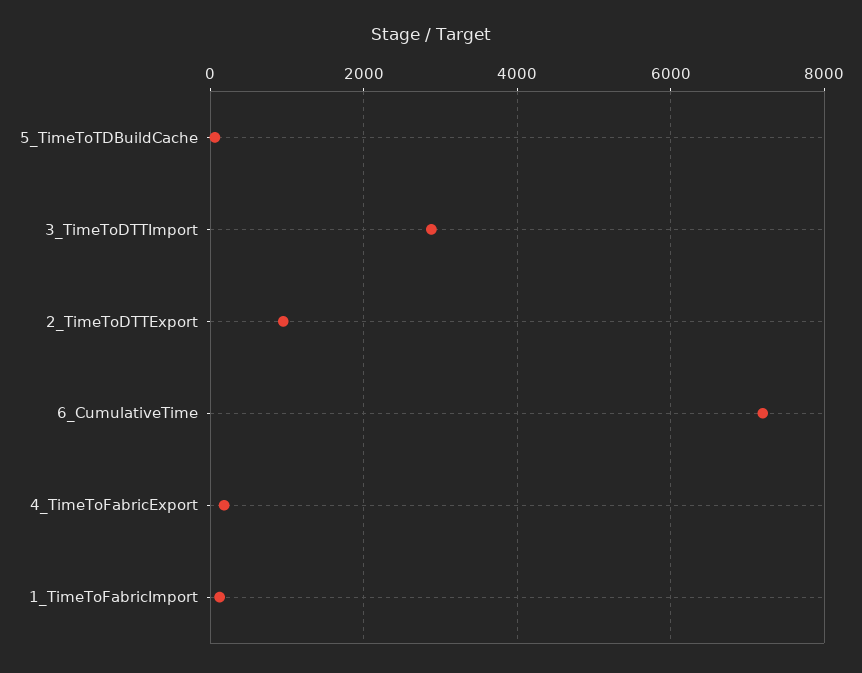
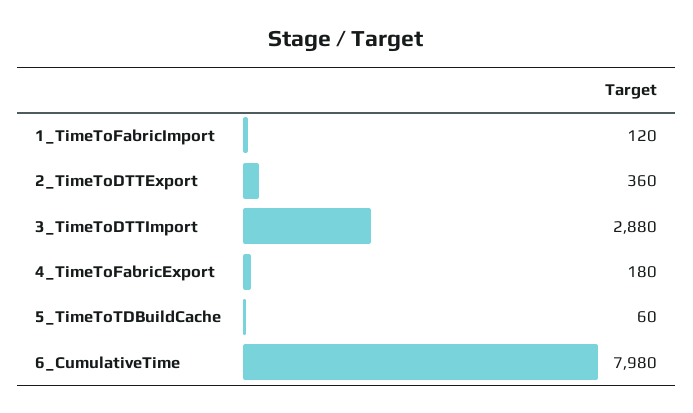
  {
    "5_TimeToTDBuildCache": 60,
    "3_TimeToDTTImport": 2880,
-   "2_TimeToDTTExport": 1000,
+   "2_TimeToDTTExport": 360,
-   "6_CumulativeTime": 7200,
+   "6_CumulativeTime": 7980,
    "4_TimeToFabricExport": 180,
    "1_TimeToFabricImport": 120
  }

